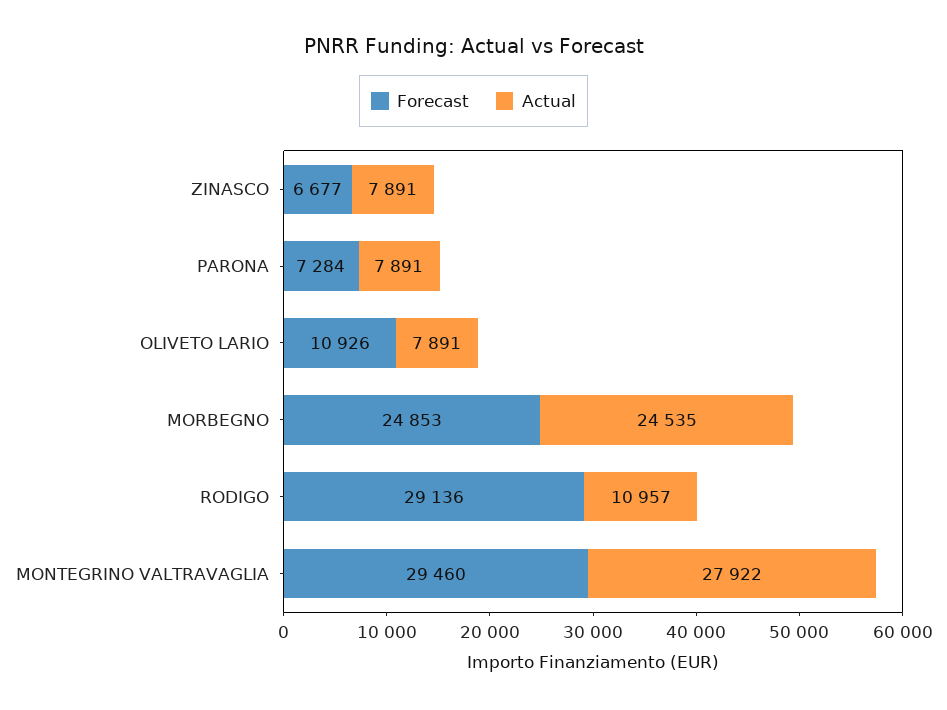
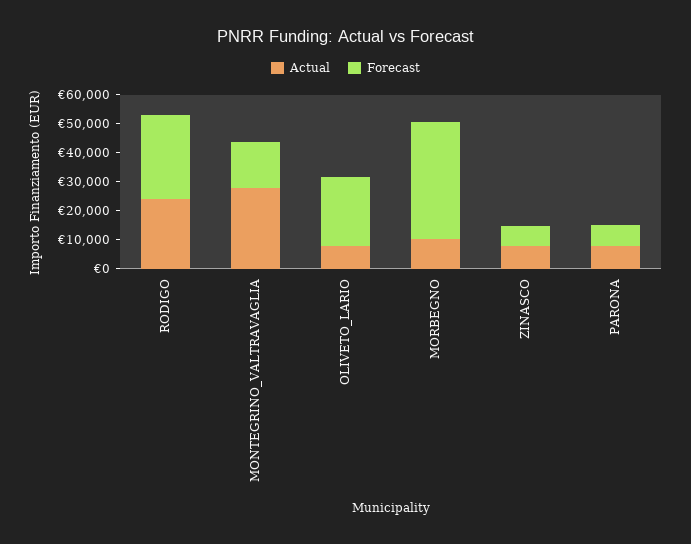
  {
    "Forecast": {
      "ZINASCO": 6677,
      "PARONA": 7284,
-     "OLIVETO LARIO": 10926,
+     "OLIVETO LARIO": 25000,
-     "MORBEGNO": 24853,
+     "MORBEGNO": 40000,
      "RODIGO": 29136,
-     "MONTEGRINO VALTRAVAGLIA": 29460
+     "MONTEGRINO VALTRAVAGLIA": 15000
    },
    "Actual": {
      "ZINASCO": 7891,
      "PARONA": 7891,
      "OLIVETO LARIO": 7891,
-     "MORBEGNO": 24535,
+     "MORBEGNO": 10000,
-     "RODIGO": 10957,
+     "RODIGO": 25000,
      "MONTEGRINO VALTRAVAGLIA": 27922
    }
  }

